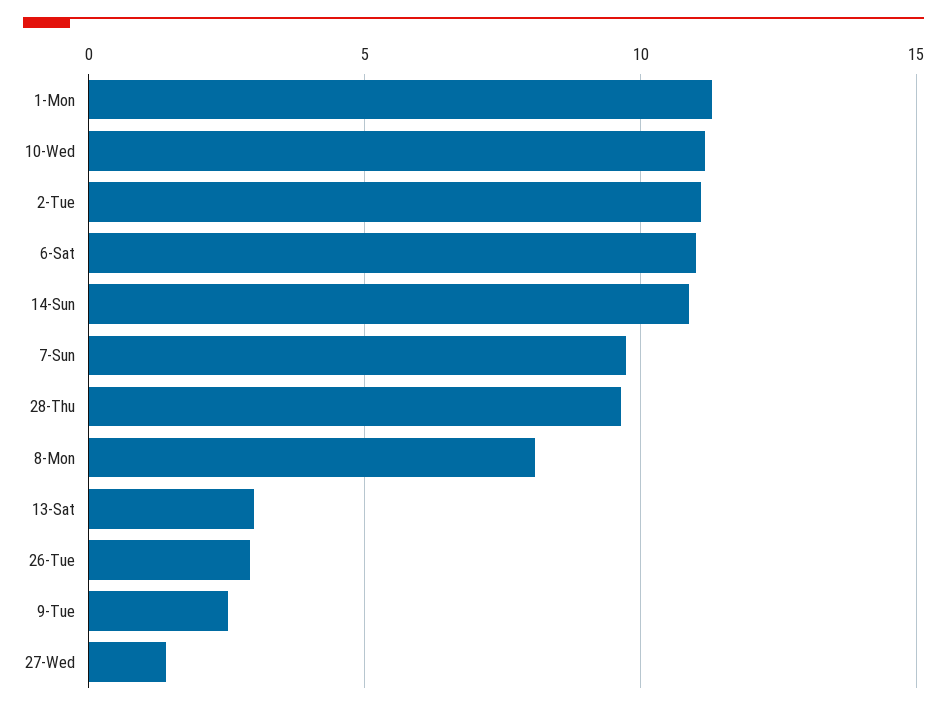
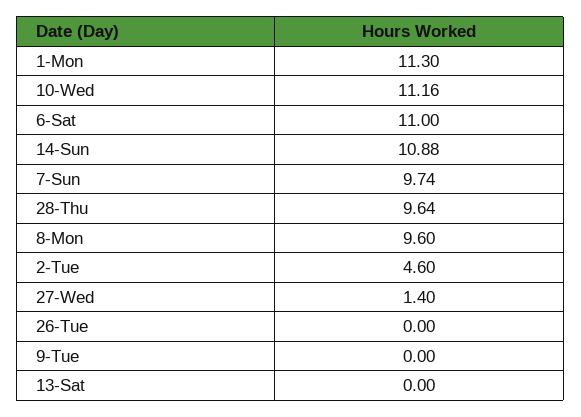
  {
    "1-Mon": 11.3,
    "10-Wed": 11.16,
-   "2-Tue": 11,
+   "2-Tue": 4.6,
    "6-Sat": 11,
    "14-Sun": 10.88,
    "7-Sun": 9.74,
    "28-Thu": 9.64,
-   "8-Mon": 8,
+   "8-Mon": 9.6,
-   "13-Sat": 3,
+   "13-Sat": 0,
-   "26-Tue": 3,
+   "26-Tue": 0,
-   "9-Tue": 2.5,
+   "9-Tue": 0,
    "27-Wed": 1.4
  }

